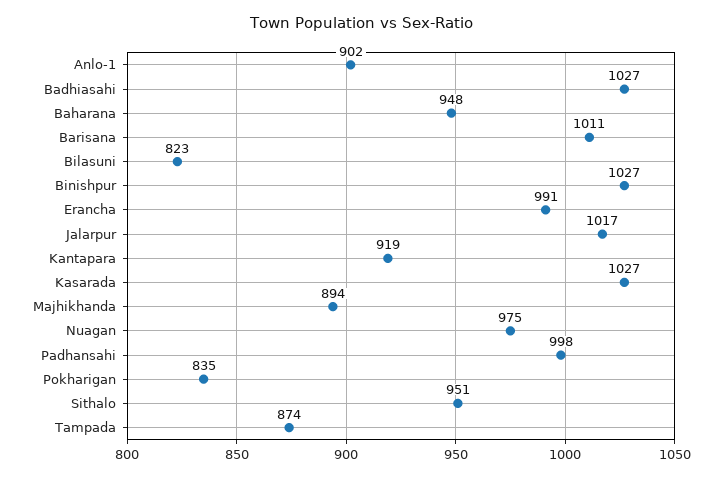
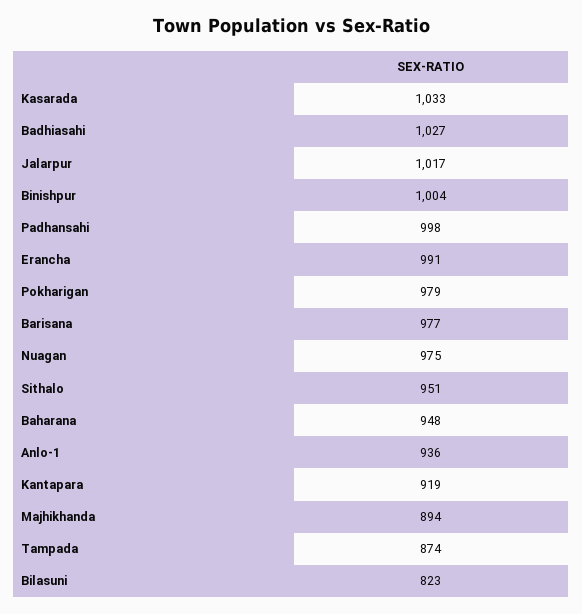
  {
-   "Anlo-1": 902,
+   "Anlo-1": 936,
    "Badhiasahi": 1027,
    "Baharana": 948,
-   "Barisana": 1011,
+   "Barisana": 977,
    "Bilasuni": 823,
-   "Binishpur": 1027,
+   "Binishpur": 1004,
    "Erancha": 991,
    "Jalarpur": 1017,
    "Kantapara": 919,
-   "Kasarada": 1027,
+   "Kasarada": 1033,
    "Majhikhanda": 894,
    "Nuagan": 975,
    "Padhansahi": 998,
-   "Pokharigan": 835,
+   "Pokharigan": 979,
    "Sithalo": 951,
    "Tampada": 874
  }

